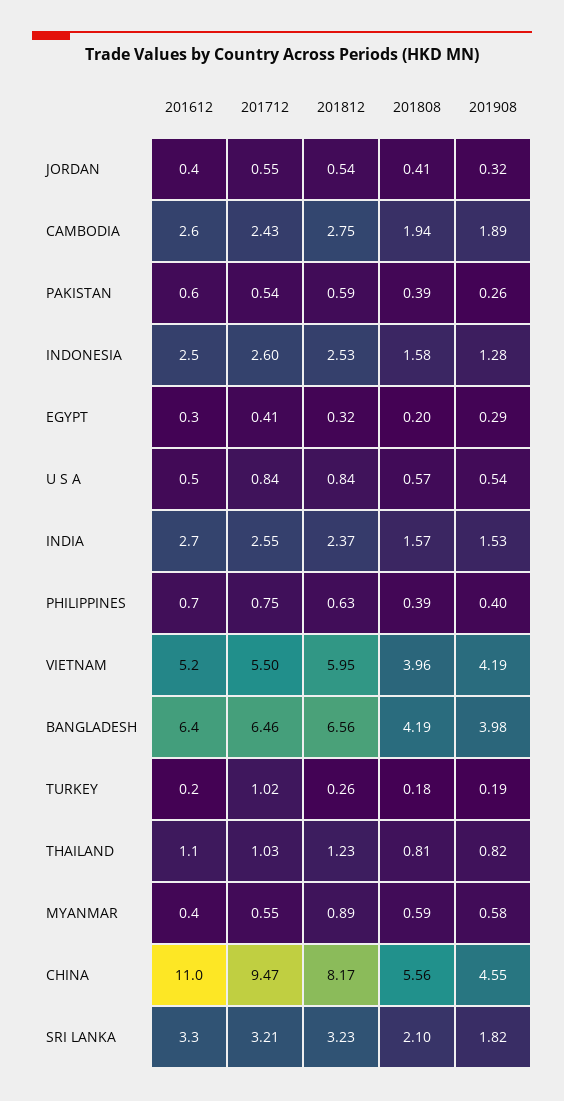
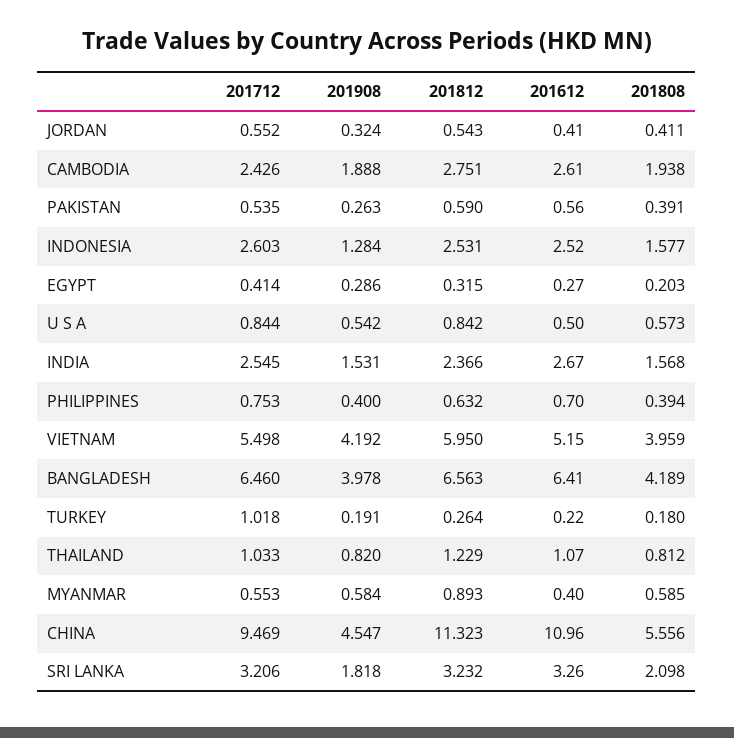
  {
    "201612": {
      "JORDAN": 0.41,
      "CAMBODIA": 2.61,
      "PAKISTAN": 0.56,
      "INDONESIA": 2.52,
      "EGYPT": 0.27,
      "U S A": 0.5,
      "INDIA": 2.67,
      "PHILIPPINES": 0.7,
      "VIETNAM": 5.15,
      "BANGLADESH": 6.41,
      "TURKEY": 0.22,
      "THAILAND": 1.07,
      "MYANMAR": 0.4,
      "CHINA": 10.96,
      "SRI LANKA": 3.26
    },
    "201712": {
      "JORDAN": 0.552,
      "CAMBODIA": 2.426,
      "PAKISTAN": 0.535,
      "INDONESIA": 2.603,
      "EGYPT": 0.414,
      "U S A": 0.844,
      "INDIA": 2.545,
      "PHILIPPINES": 0.753,
      "VIETNAM": 5.498,
      "BANGLADESH": 6.46,
      "TURKEY": 1.018,
      "THAILAND": 1.033,
      "MYANMAR": 0.553,
      "CHINA": 9.469,
      "SRI LANKA": 3.206
    },
    "201812": {
      "JORDAN": 0.543,
      "CAMBODIA": 2.751,
      "PAKISTAN": 0.59,
      "INDONESIA": 2.531,
      "EGYPT": 0.315,
      "U S A": 0.842,
      "INDIA": 2.366,
      "PHILIPPINES": 0.632,
      "VIETNAM": 5.95,
      "BANGLADESH": 6.563,
      "TURKEY": 0.264,
      "THAILAND": 1.229,
      "MYANMAR": 0.893,
-     "CHINA": 8.17,
+     "CHINA": 11.323,
      "SRI LANKA": 3.232
    },
    "201808": {
      "JORDAN": 0.411,
      "CAMBODIA": 1.938,
      "PAKISTAN": 0.391,
      "INDONESIA": 1.577,
      "EGYPT": 0.203,
      "U S A": 0.573,
      "INDIA": 1.568,
      "PHILIPPINES": 0.394,
      "VIETNAM": 3.959,
      "BANGLADESH": 4.189,
      "TURKEY": 0.18,
      "THAILAND": 0.812,
      "MYANMAR": 0.585,
      "CHINA": 5.556,
      "SRI LANKA": 2.098
    },
    "201908": {
      "JORDAN": 0.324,
      "CAMBODIA": 1.888,
      "PAKISTAN": 0.263,
      "INDONESIA": 1.284,
      "EGYPT": 0.286,
      "U S A": 0.542,
      "INDIA": 1.531,
      "PHILIPPINES": 0.4,
      "VIETNAM": 4.192,
      "BANGLADESH": 3.978,
      "TURKEY": 0.191,
      "THAILAND": 0.82,
      "MYANMAR": 0.584,
      "CHINA": 4.547,
      "SRI LANKA": 1.818
    }
  }

